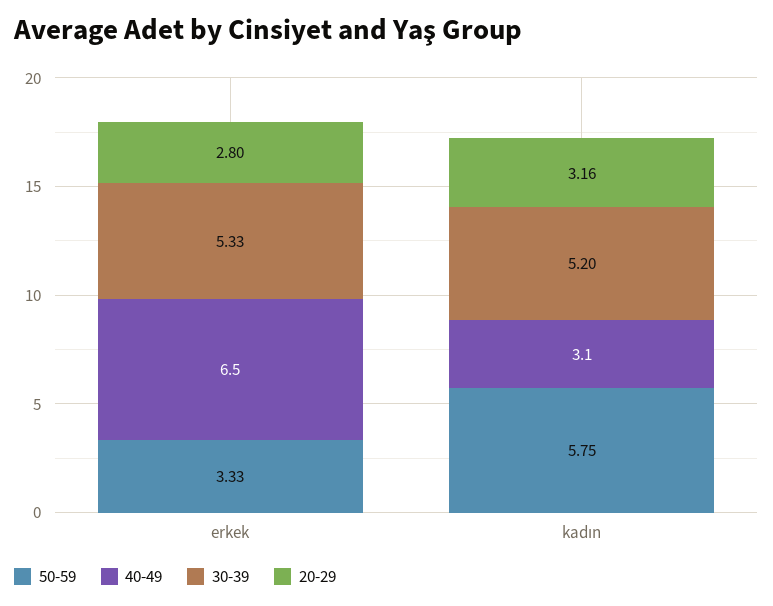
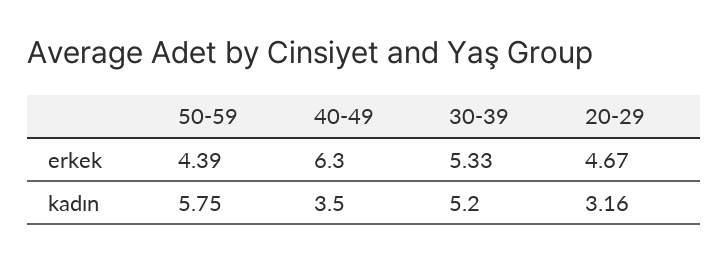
  {
    "50-59": {
-     "erkek": 3.33,
+     "erkek": 4.39,
      "kadın": 5.75
    },
    "40-49": {
-     "erkek": 6.5,
+     "erkek": 6.3,
-     "kadın": 3.1
+     "kadın": 3.5
    },
    "30-39": {
      "erkek": 5.33,
      "kadın": 5.2
    },
    "20-29": {
-     "erkek": 2.8,
+     "erkek": 4.67,
      "kadın": 3.16
    }
  }

